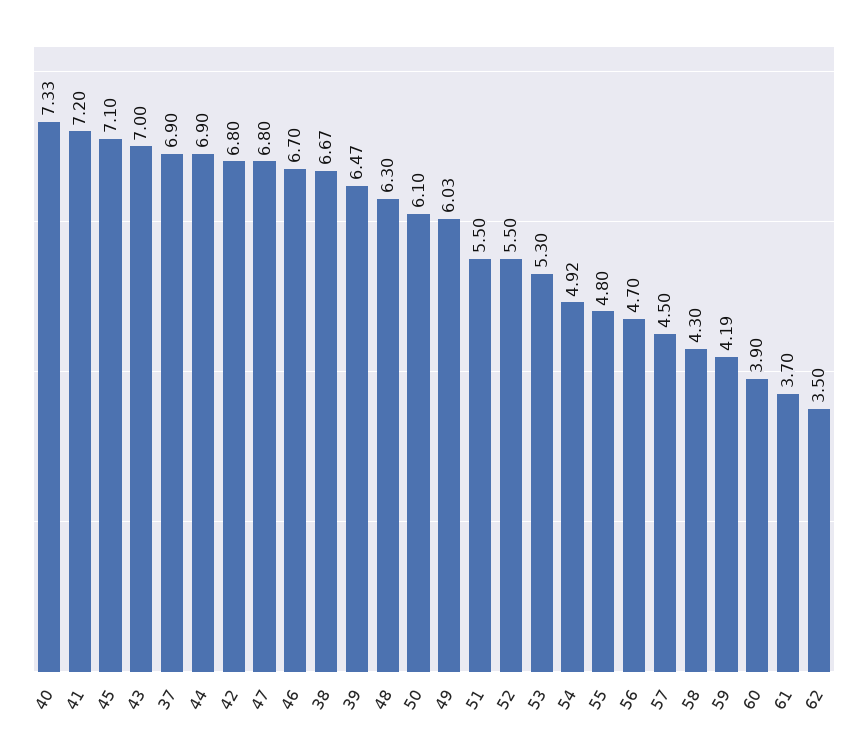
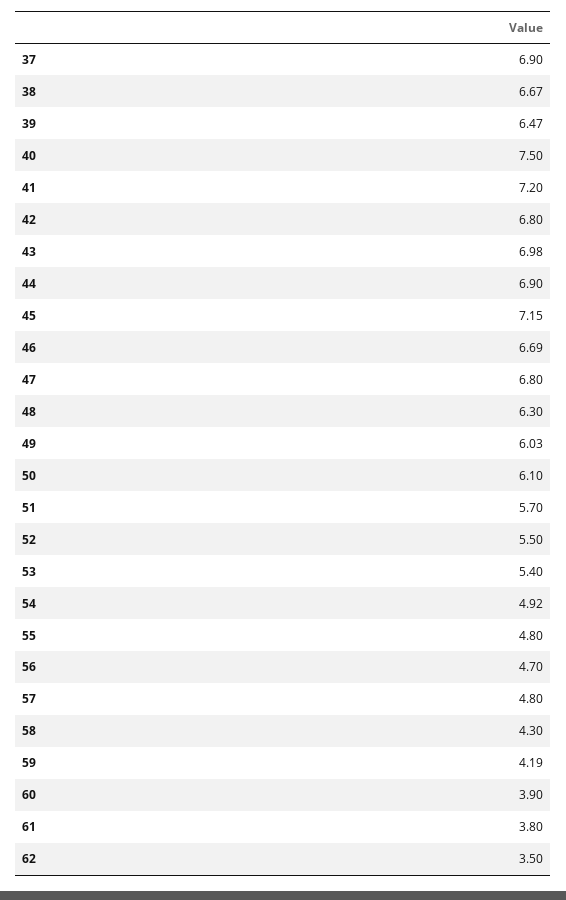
  {
-   "40": 7.33,
+   "40": 7.5,
    "41": 7.2,
-   "45": 7.1,
+   "45": 7.15,
-   "43": 7,
+   "43": 6.98,
    "37": 6.9,
    "44": 6.9,
    "42": 6.8,
    "47": 6.8,
-   "46": 6.7,
+   "46": 6.69,
    "38": 6.67,
    "39": 6.47,
    "48": 6.3,
    "50": 6.1,
    "49": 6.03,
-   "51": 5.5,
+   "51": 5.7,
    "52": 5.5,
-   "53": 5.3,
+   "53": 5.4,
    "54": 4.92,
    "55": 4.8,
    "56": 4.7,
-   "57": 4.5,
+   "57": 4.8,
    "58": 4.3,
    "59": 4.19,
    "60": 3.9,
-   "61": 3.7,
+   "61": 3.8,
    "62": 3.5
  }

